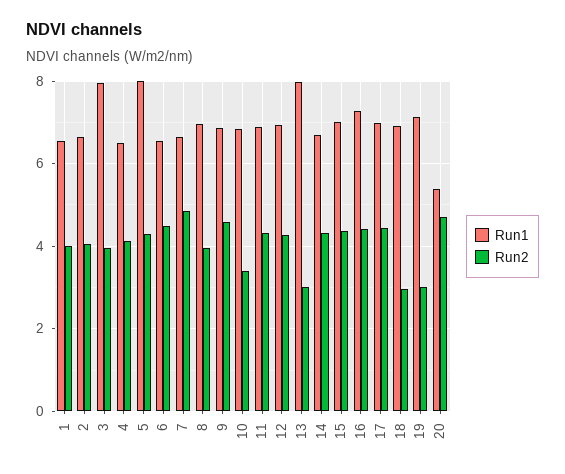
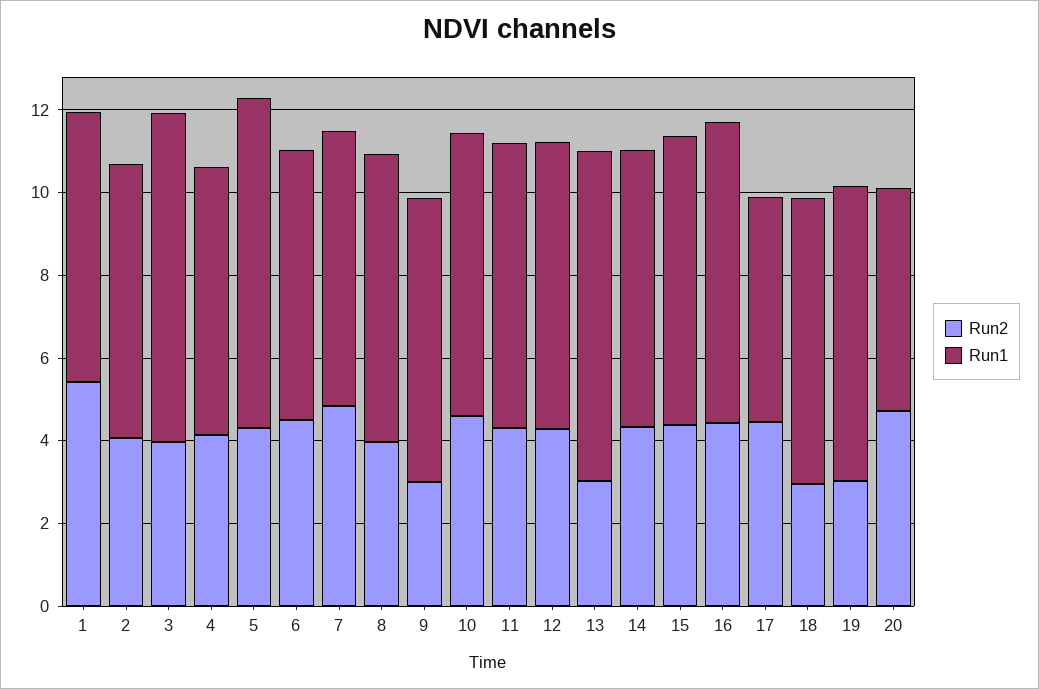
  {
    "Run1": {
      "1": 6.6,
      "2": 6.6,
      "3": 8,
      "4": 6.6,
      "5": 8,
      "6": 6.6,
      "7": 6.6,
      "8": 7,
      "9": 6.8,
      "10": 6.8,
      "11": 6.8,
      "12": 7,
      "13": 8,
      "14": 6.6,
      "15": 7,
      "16": 7.2,
-     "17": 7,
+     "17": 5.5,
      "18": 7,
      "19": 7.2,
      "20": 5.4
    },
    "Run2": {
-     "1": 4,
+     "1": 5.5,
      "2": 4,
      "3": 4,
      "4": 4.2,
      "5": 4.4,
      "6": 4.4,
      "7": 4.8,
      "8": 4,
-     "9": 4.6,
+     "9": 3,
-     "10": 3.4,
+     "10": 4.5,
      "11": 4.4,
      "12": 4.2,
      "13": 3,
      "14": 4.4,
      "15": 4.4,
      "16": 4.4,
      "17": 4.4,
      "18": 3,
      "19": 3,
      "20": 4.8
    }
  }

